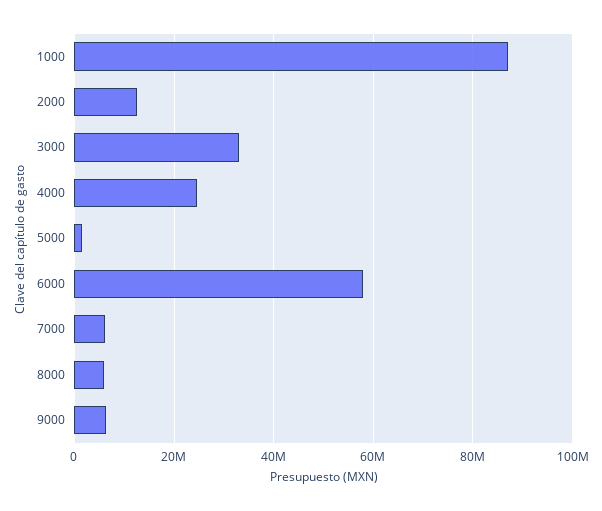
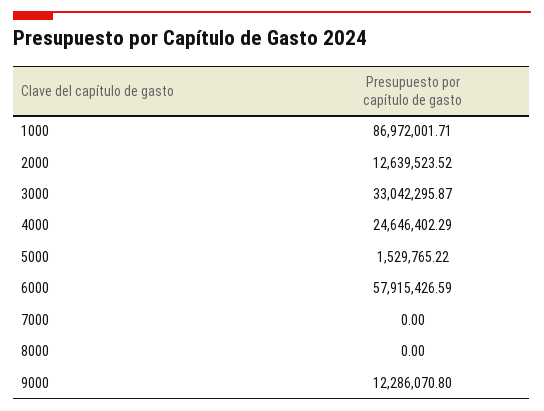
  {
    "1000": 86972001.71,
    "2000": 12639523.52,
    "3000": 33042295.87,
    "4000": 24646402.29,
    "5000": 1529765.22,
    "6000": 57915426.59,
-   "7000": 6000000,
+   "7000": 0,
-   "8000": 6000000,
+   "8000": 0,
-   "9000": 6000000
+   "9000": 12286070.8
  }

